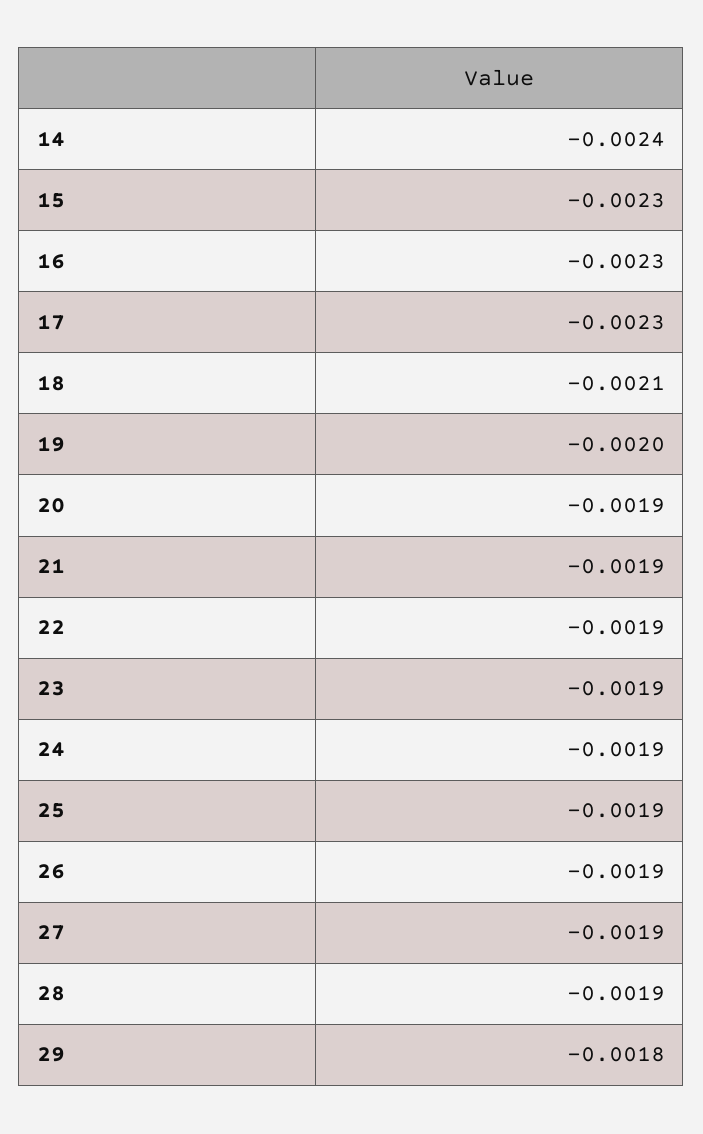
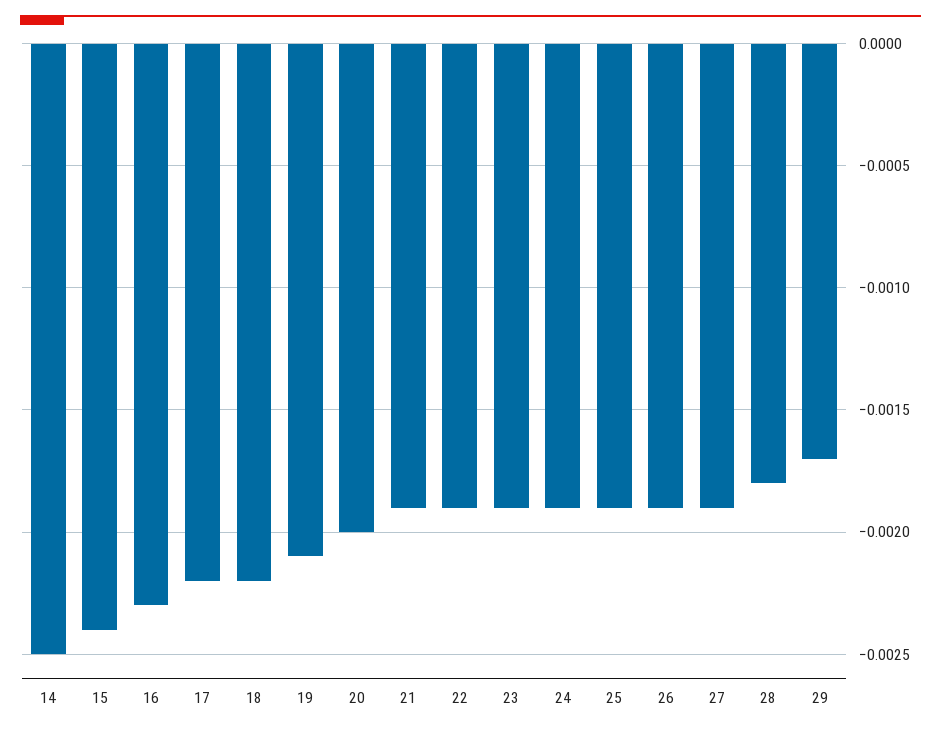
  {
-   "14": -0.0024,
+   "14": -0.0025,
-   "15": -0.0023,
+   "15": -0.0024,
    "16": -0.0023,
-   "17": -0.0023,
+   "17": -0.0022,
-   "18": -0.0021,
+   "18": -0.0022,
-   "19": -0.002,
+   "19": -0.0021,
-   "20": -0.0019,
+   "20": -0.002,
    "21": -0.0019,
    "22": -0.0019,
    "23": -0.0019,
    "24": -0.0019,
    "25": -0.0019,
    "26": -0.0019,
    "27": -0.0019,
-   "28": -0.0019,
+   "28": -0.0018,
-   "29": -0.0018
+   "29": -0.0017
  }

